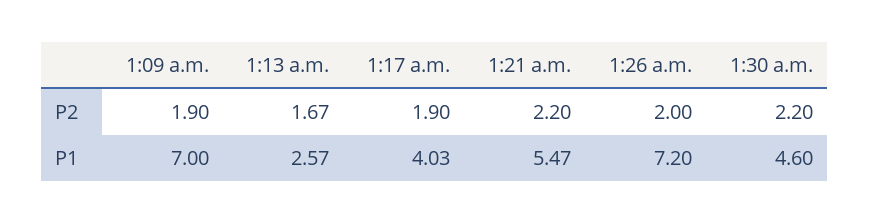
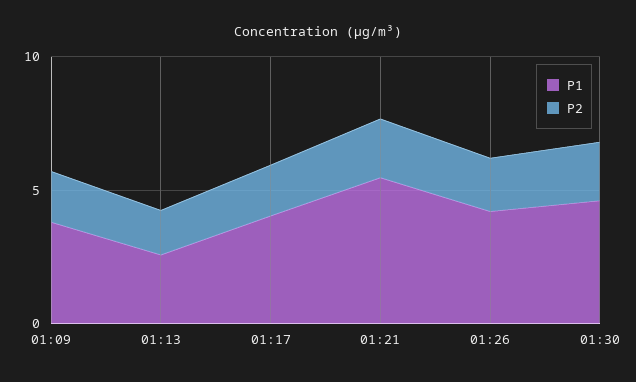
  {
    "P2": {
      "1:09 a.m.": 1.9,
      "1:13 a.m.": 1.67,
      "1:17 a.m.": 1.9,
      "1:21 a.m.": 2.2,
      "1:26 a.m.": 2,
      "1:30 a.m.": 2.2
    },
    "P1": {
-     "1:09 a.m.": 7,
+     "1:09 a.m.": 4,
      "1:13 a.m.": 2.57,
      "1:17 a.m.": 4.03,
      "1:21 a.m.": 5.47,
-     "1:26 a.m.": 7.2,
+     "1:26 a.m.": 4,
      "1:30 a.m.": 4.6
    }
  }

